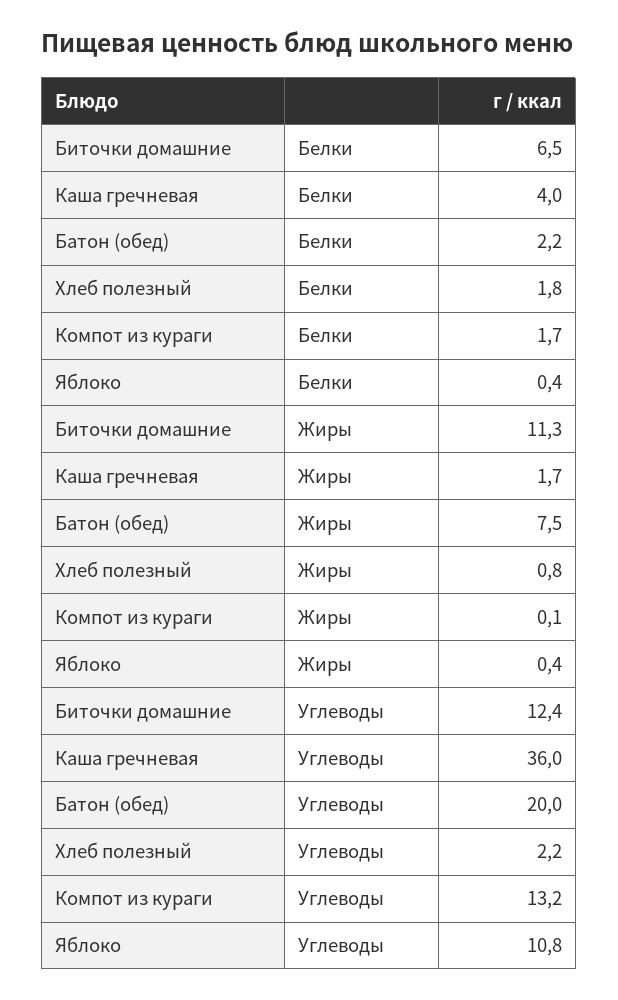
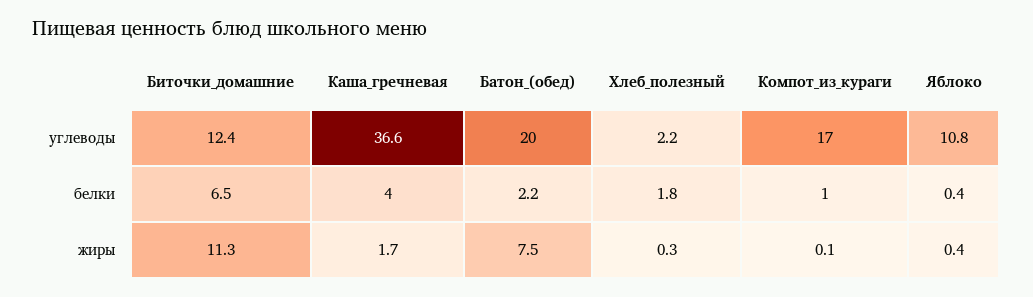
  {
    "Биточки домашние": {
      "Белки": 6.5,
      "Жиры": 11.3,
      "Углеводы": 12.4
    },
    "Каша гречневая": {
      "Белки": 4,
      "Жиры": 1.7,
-     "Углеводы": 36
+     "Углеводы": 36.6
    },
    "Батон (обед)": {
      "Белки": 2.2,
      "Жиры": 7.5,
      "Углеводы": 20
    },
    "Хлеб полезный": {
      "Белки": 1.8,
-     "Жиры": 0.8,
+     "Жиры": 0.3,
      "Углеводы": 2.2
    },
    "Компот из кураги": {
-     "Белки": 1.7,
+     "Белки": 1,
      "Жиры": 0.1,
-     "Углеводы": 13.2
+     "Углеводы": 17
    },
    "Яблоко": {
      "Белки": 0.4,
      "Жиры": 0.4,
      "Углеводы": 10.8
    }
  }

